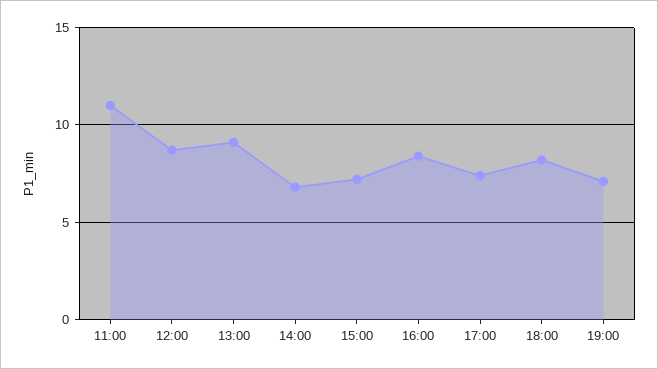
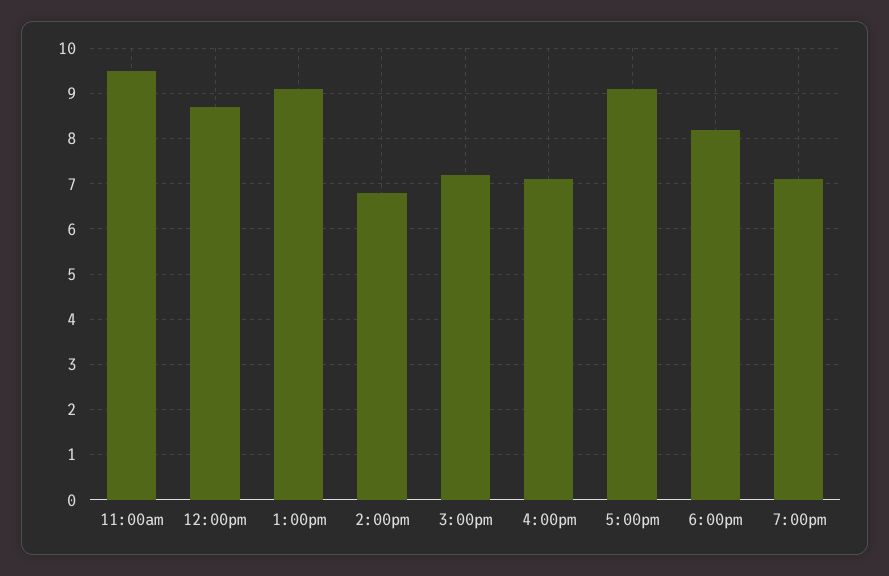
  {
-   "11:00": 11,
+   "11:00": 9.5,
    "12:00": 8.5,
    "13:00": 9,
    "14:00": 7,
    "15:00": 7,
-   "16:00": 8.5,
+   "16:00": 7,
-   "17:00": 7.5,
+   "17:00": 9,
    "18:00": 8,
    "19:00": 7
  }

